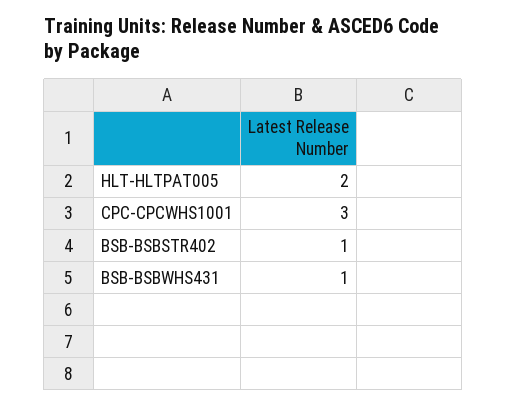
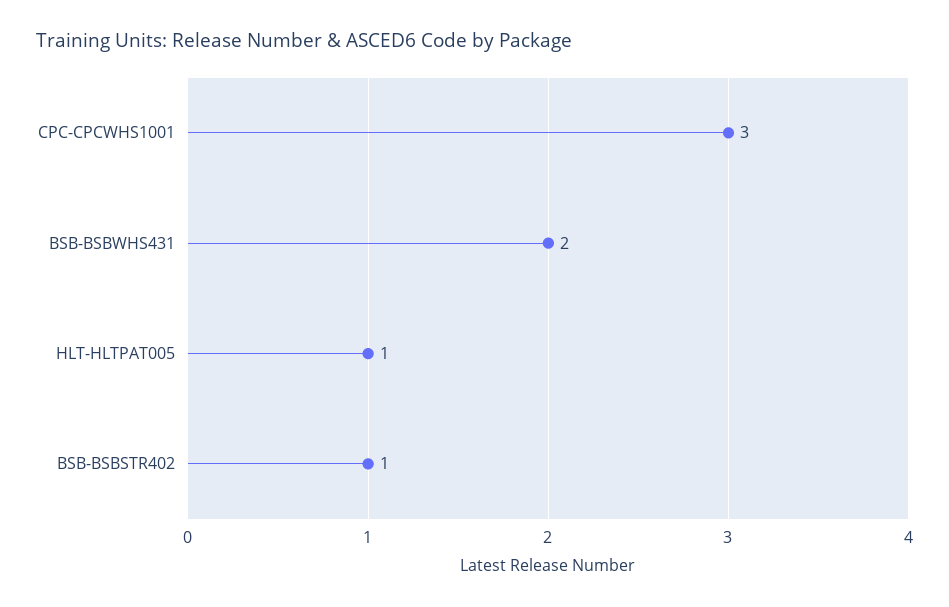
  {
-   "HLT-HLTPAT005": 2,
+   "HLT-HLTPAT005": 1,
    "CPC-CPCWHS1001": 3,
    "BSB-BSBSTR402": 1,
-   "BSB-BSBWHS431": 1
+   "BSB-BSBWHS431": 2
  }

